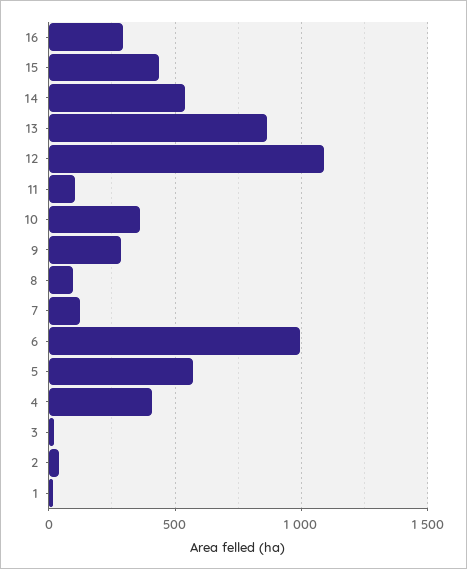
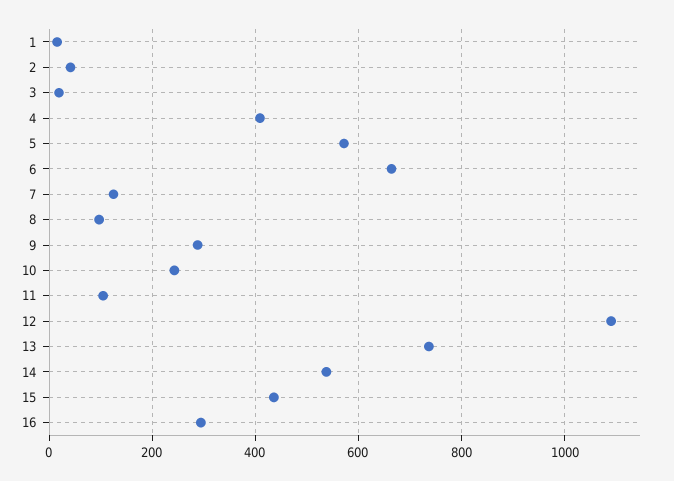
  {
    "16": 300,
    "15": 440,
    "14": 540,
-   "13": 850,
+   "13": 740,
    "12": 1100,
    "11": 100,
-   "10": 350,
+   "10": 240,
    "9": 280,
    "8": 100,
    "7": 120,
-   "6": 1000,
+   "6": 660,
    "5": 580,
    "4": 400,
    "3": 20,
    "2": 40,
    "1": 20
  }

